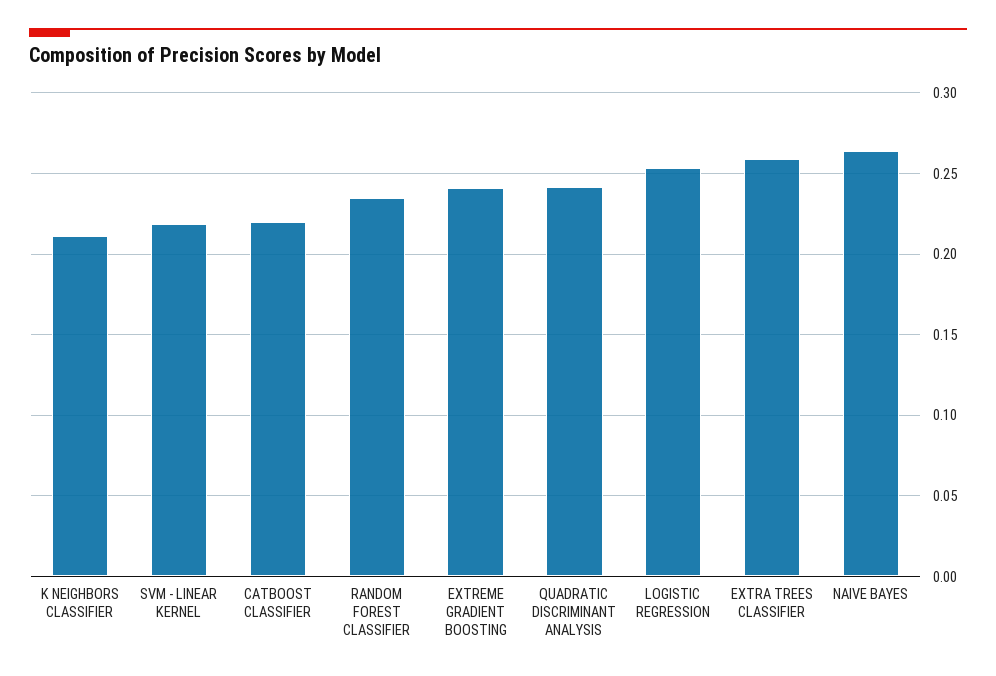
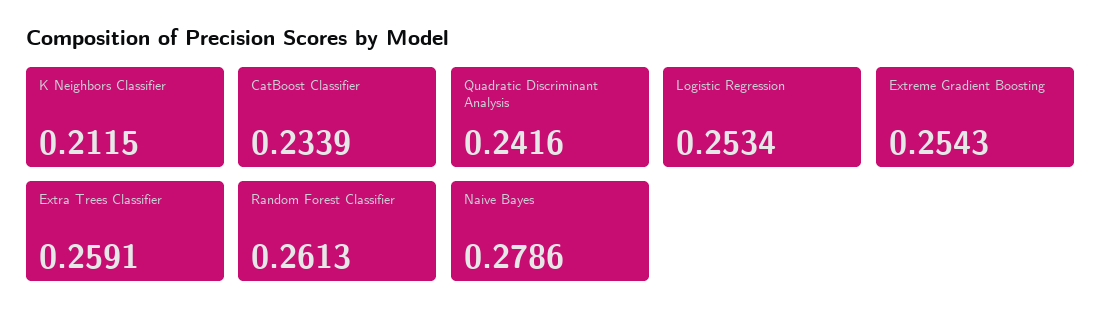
  {
    "K NEIGHBORS CLASSIFIER": 0.2115,
-   "SVM - LINEAR KERNEL": 0.22,
-   "CATBOOST CLASSIFIER": 0.22,
+   "CATBOOST CLASSIFIER": 0.2339,
-   "RANDOM FOREST CLASSIFIER": 0.235,
+   "RANDOM FOREST CLASSIFIER": 0.2613,
-   "EXTREME GRADIENT BOOSTING": 0.24,
+   "EXTREME GRADIENT BOOSTING": 0.2543,
    "QUADRATIC DISCRIMINANT ANALYSIS": 0.2416,
    "LOGISTIC REGRESSION": 0.2534,
    "EXTRA TREES CLASSIFIER": 0.2591,
-   "NAIVE BAYES": 0.265
+   "NAIVE BAYES": 0.2786
  }

